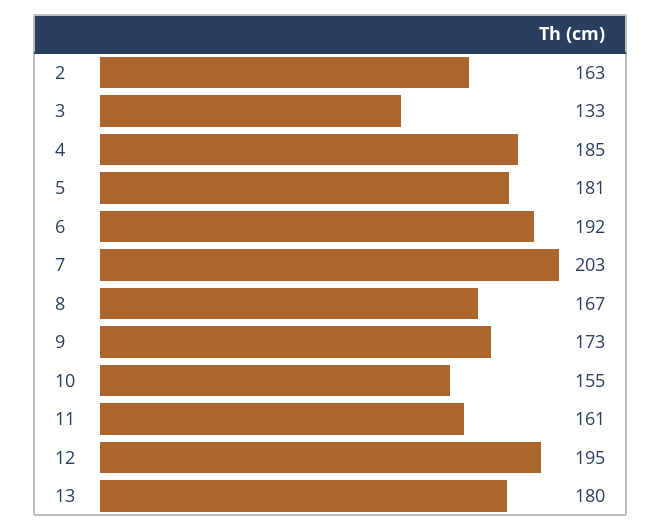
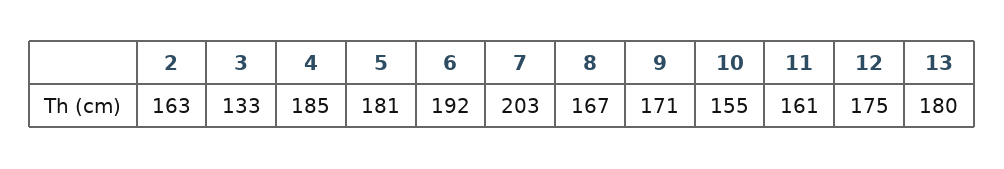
  {
    "2": 163,
    "3": 133,
    "4": 185,
    "5": 181,
    "6": 192,
    "7": 203,
    "8": 167,
-   "9": 173,
+   "9": 171,
    "10": 155,
    "11": 161,
-   "12": 195,
+   "12": 175,
    "13": 180
  }

